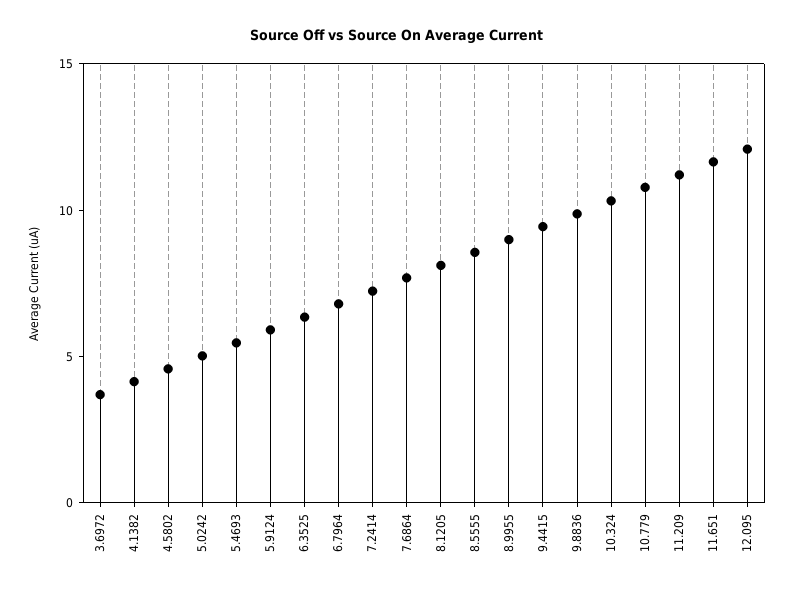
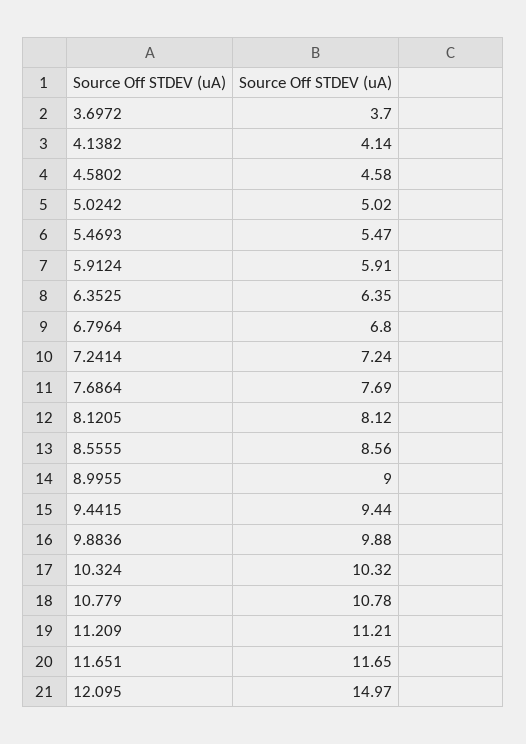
  {
    "3.6972": 3.7,
    "4.1382": 4.14,
    "4.5802": 4.58,
    "5.0242": 5.02,
    "5.4693": 5.47,
    "5.9124": 5.91,
    "6.3525": 6.35,
    "6.7964": 6.8,
    "7.2414": 7.24,
    "7.6864": 7.69,
    "8.1205": 8.12,
    "8.5555": 8.56,
    "8.9955": 9,
    "9.4415": 9.44,
    "9.8836": 9.88,
    "10.324": 10.32,
    "10.779": 10.78,
    "11.209": 11.21,
    "11.651": 11.65,
-   "12.095": 12
+   "12.095": 14.97
  }

